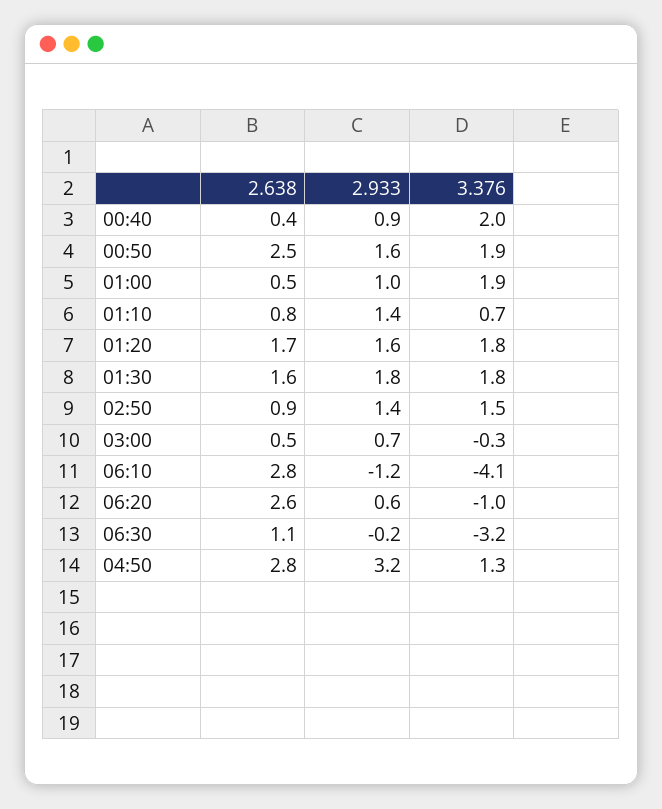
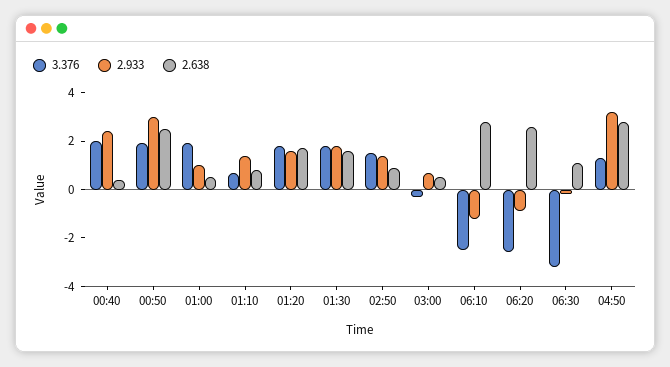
  {
    "2.638": {
      "00:40": 0.4,
      "00:50": 2.5,
      "01:00": 0.5,
      "01:10": 0.8,
      "01:20": 1.7,
      "01:30": 1.6,
      "02:50": 0.9,
      "03:00": 0.5,
      "06:10": 2.8,
      "06:20": 2.6,
      "06:30": 1.1,
      "04:50": 2.8
    },
    "2.933": {
-     "00:40": 0.9,
+     "00:40": 2.5,
-     "00:50": 1.6,
+     "00:50": 3,
      "01:00": 1,
      "01:10": 1.4,
      "01:20": 1.6,
      "01:30": 1.8,
      "02:50": 1.4,
      "03:00": 0.7,
      "06:10": -1.2,
-     "06:20": 0.6,
+     "06:20": -1,
      "06:30": -0.2,
      "04:50": 3.2
    },
    "3.376": {
      "00:40": 2,
      "00:50": 1.9,
      "01:00": 1.9,
      "01:10": 0.7,
      "01:20": 1.8,
      "01:30": 1.8,
      "02:50": 1.5,
      "03:00": -0.3,
-     "06:10": -4.1,
+     "06:10": -2.5,
-     "06:20": -1,
+     "06:20": -2.5,
      "06:30": -3.2,
      "04:50": 1.3
    }
  }

